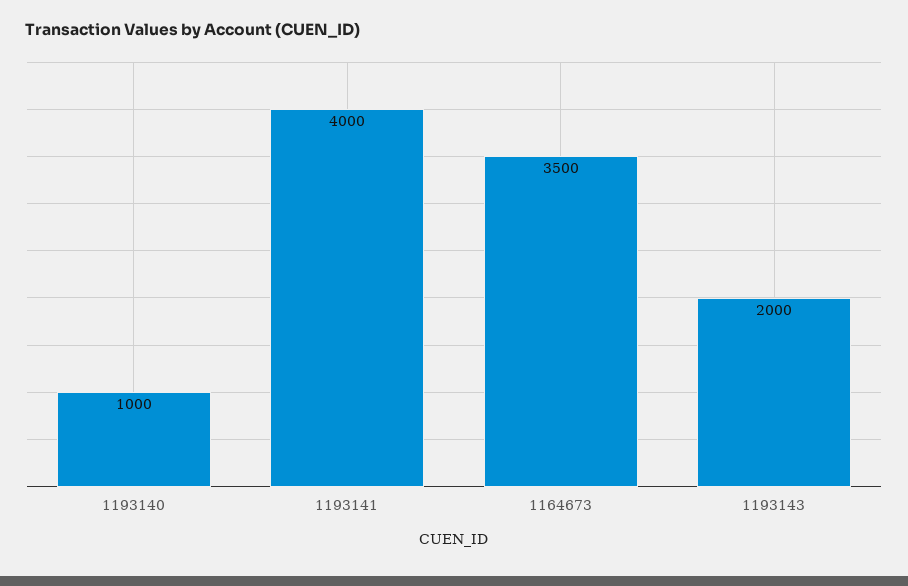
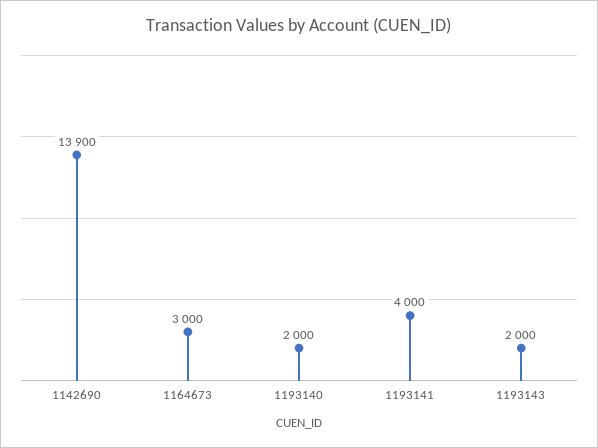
  {
-   "1193140": 1000,
+   "1193140": 2000,
    "1193141": 4000,
-   "1164673": 3500,
+   "1164673": 3000,
-   "1193143": 2000
+   "1193143": 2000,
+   "1142690": 13900
  }

